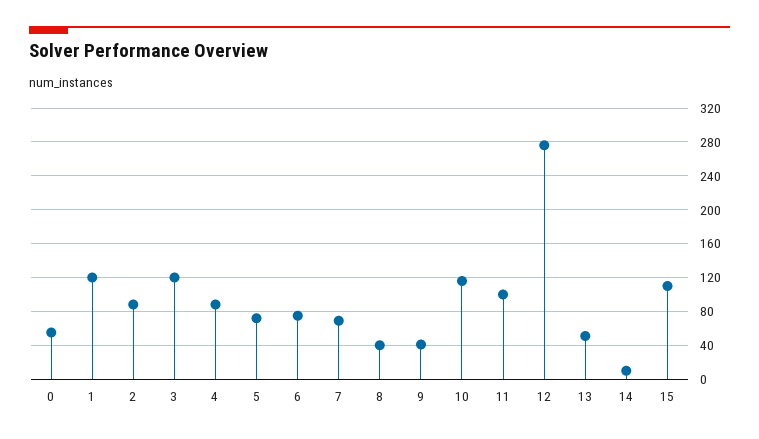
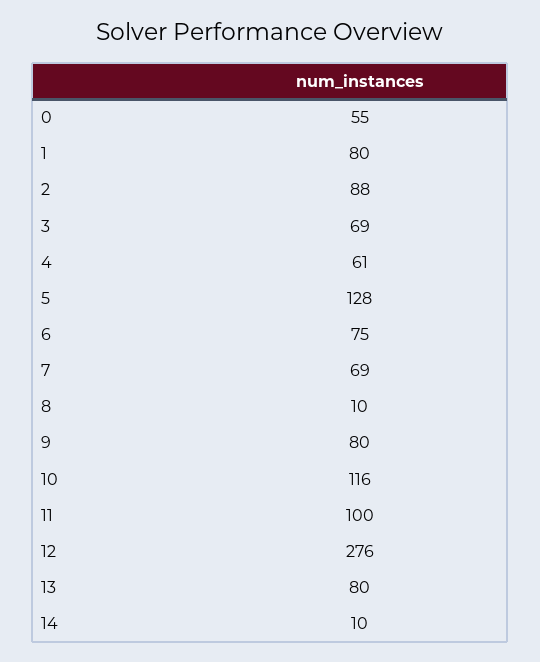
  {
    "0": 55,
-   "1": 120,
+   "1": 80,
    "2": 88,
-   "3": 120,
+   "3": 69,
-   "4": 90,
+   "4": 61,
-   "5": 70,
+   "5": 128,
    "6": 75,
    "7": 69,
-   "8": 40,
+   "8": 10,
-   "9": 40,
+   "9": 80,
    "10": 116,
    "11": 100,
    "12": 276,
-   "13": 50,
+   "13": 80,
-   "14": 10,
+   "14": 10
-   "15": 110
  }

